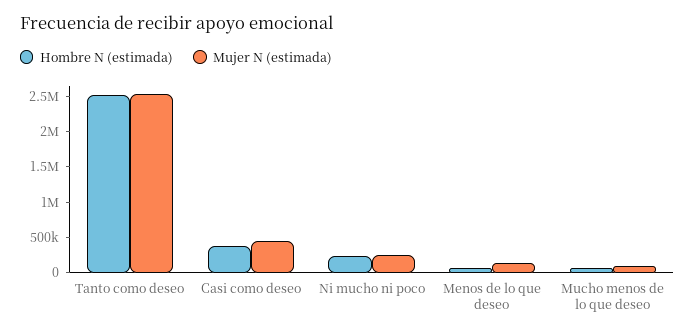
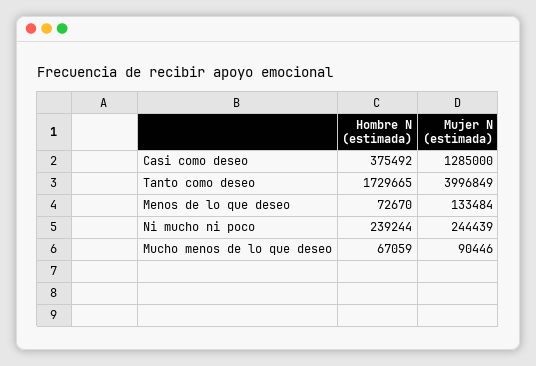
  {
    "Hombre N (estimada)": {
-     "Tanto como deseo": 2500000,
+     "Tanto como deseo": 1729665,
      "Casi como deseo": 375492,
      "Ni mucho ni poco": 239244,
      "Menos de lo que deseo": 72670,
      "Mucho menos de lo que deseo": 67059
    },
    "Mujer N (estimada)": {
-     "Tanto como deseo": 2500000,
+     "Tanto como deseo": 3996849,
-     "Casi como deseo": 500000,
+     "Casi como deseo": 1285000,
      "Ni mucho ni poco": 244439,
      "Menos de lo que deseo": 133484,
      "Mucho menos de lo que deseo": 90446
    }
  }

